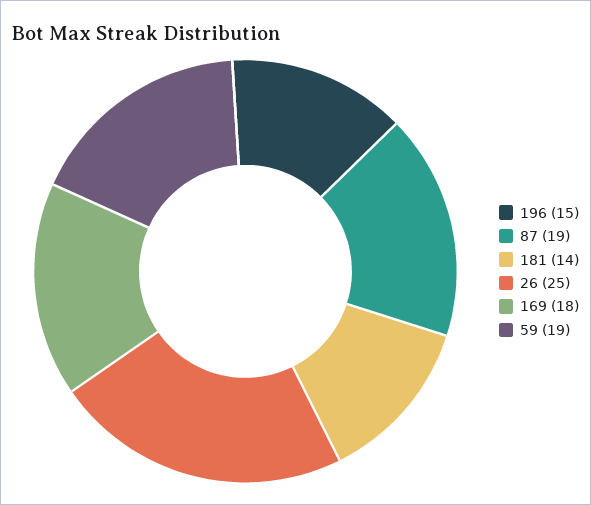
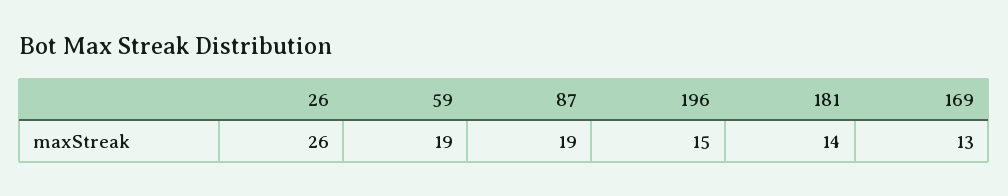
  {
    "196": 15,
    "87": 19,
    "181": 14,
-   "26": 25,
+   "26": 26,
-   "169": 18,
+   "169": 13,
    "59": 19
  }

